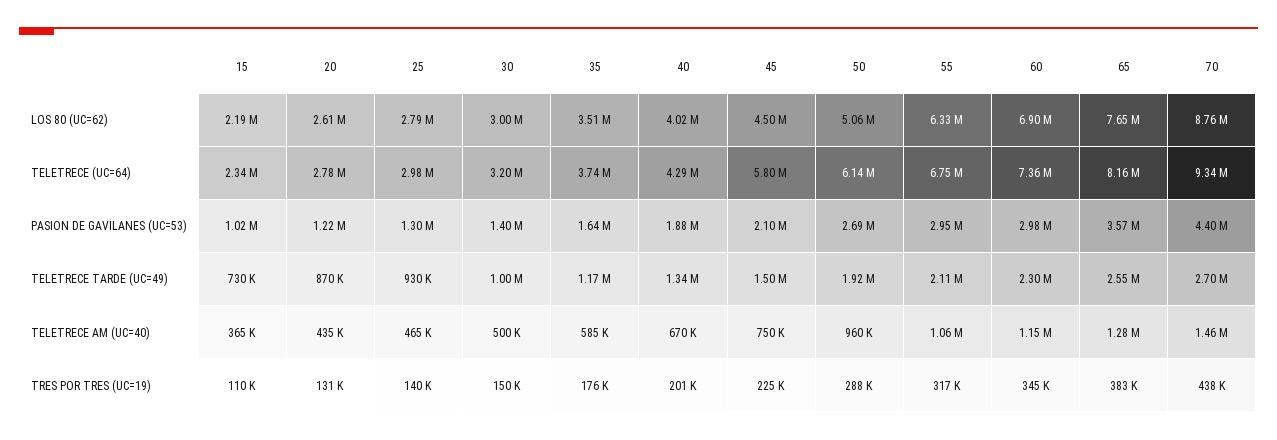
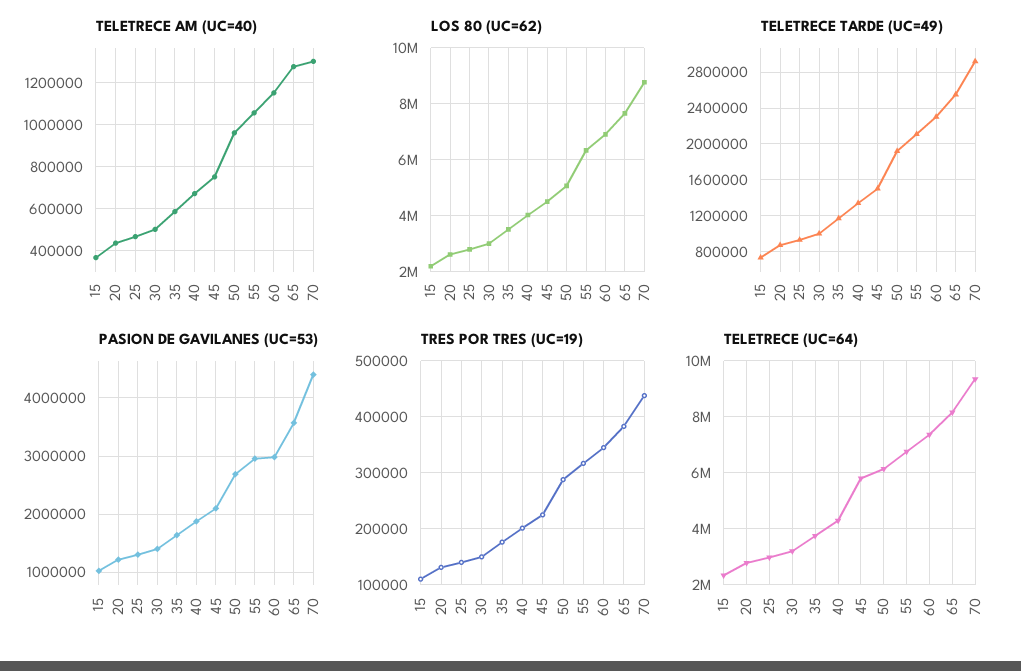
  {
    "LOS 80 (UC=62)": {
      "15": 2190000,
      "20": 2610000,
      "25": 2790000,
      "30": 3000000,
      "35": 3510000,
      "40": 4020000,
      "45": 4500000,
      "50": 5060000,
      "55": 6330000,
      "60": 6900000,
      "65": 7650000,
      "70": 8760000
    },
    "TELETRECE (UC=64)": {
      "15": 2340000,
      "20": 2780000,
      "25": 2980000,
      "30": 3200000,
      "35": 3740000,
      "40": 4290000,
      "45": 5800000,
      "50": 6140000,
      "55": 6750000,
      "60": 7360000,
      "65": 8160000,
      "70": 9340000
    },
    "PASION DE GAVILANES (UC=53)": {
      "15": 1020000,
      "20": 1220000,
      "25": 1300000,
      "30": 1400000,
      "35": 1640000,
      "40": 1880000,
      "45": 2100000,
      "50": 2690000,
      "55": 2950000,
      "60": 2980000,
      "65": 3570000,
      "70": 4400000
    },
    "TELETRECE TARDE (UC=49)": {
      "15": 730000,
      "20": 870000,
      "25": 930000,
      "30": 1000000,
      "35": 1170000,
      "40": 1340000,
      "45": 1500000,
      "50": 1920000,
      "55": 2110000,
      "60": 2300000,
      "65": 2550000,
-     "70": 2700000
+     "70": 2900000
    },
    "TELETRECE AM (UC=40)": {
      "15": 365000,
      "20": 435000,
      "25": 465000,
      "30": 500000,
      "35": 585000,
      "40": 670000,
      "45": 750000,
      "50": 960000,
      "55": 1060000,
      "60": 1150000,
      "65": 1280000,
-     "70": 1460000
+     "70": 1300000
    },
    "TRES POR TRES (UC=19)": {
      "15": 110000,
      "20": 131000,
      "25": 140000,
      "30": 150000,
      "35": 176000,
      "40": 201000,
      "45": 225000,
      "50": 288000,
      "55": 317000,
      "60": 345000,
      "65": 383000,
      "70": 438000
    }
  }

